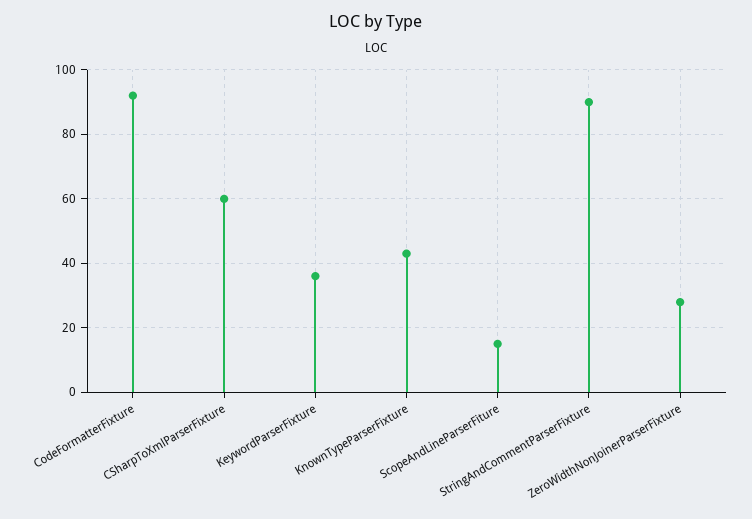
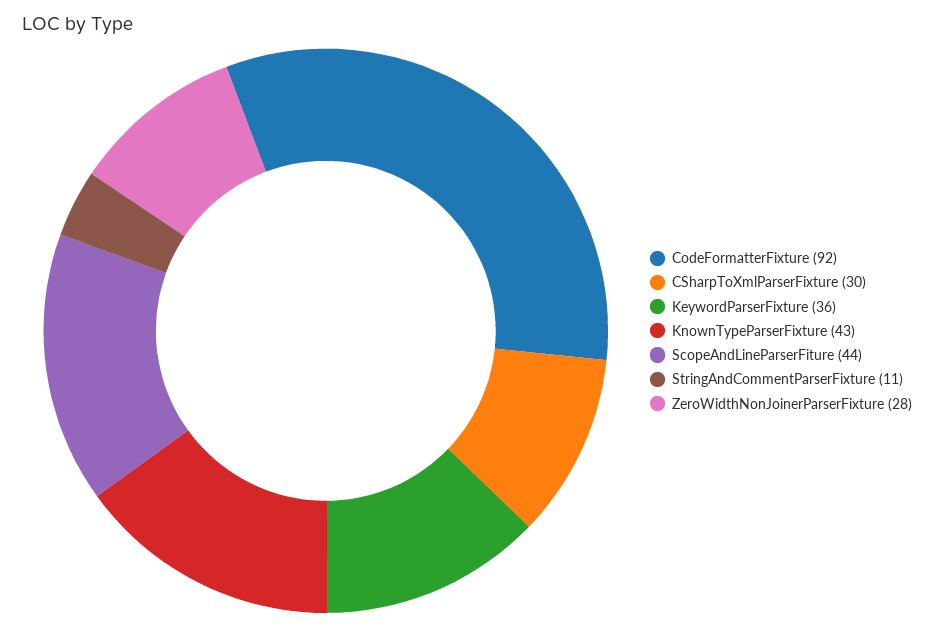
  {
    "CodeFormatterFixture": 92,
-   "CSharpToXmlParserFixture": 60,
+   "CSharpToXmlParserFixture": 30,
    "KeywordParserFixture": 36,
    "KnownTypeParserFixture": 43,
-   "ScopeAndLineParserFiture": 15,
+   "ScopeAndLineParserFiture": 44,
-   "StringAndCommentParserFixture": 90,
+   "StringAndCommentParserFixture": 11,
    "ZeroWidthNonJoinerParserFixture": 28
  }

